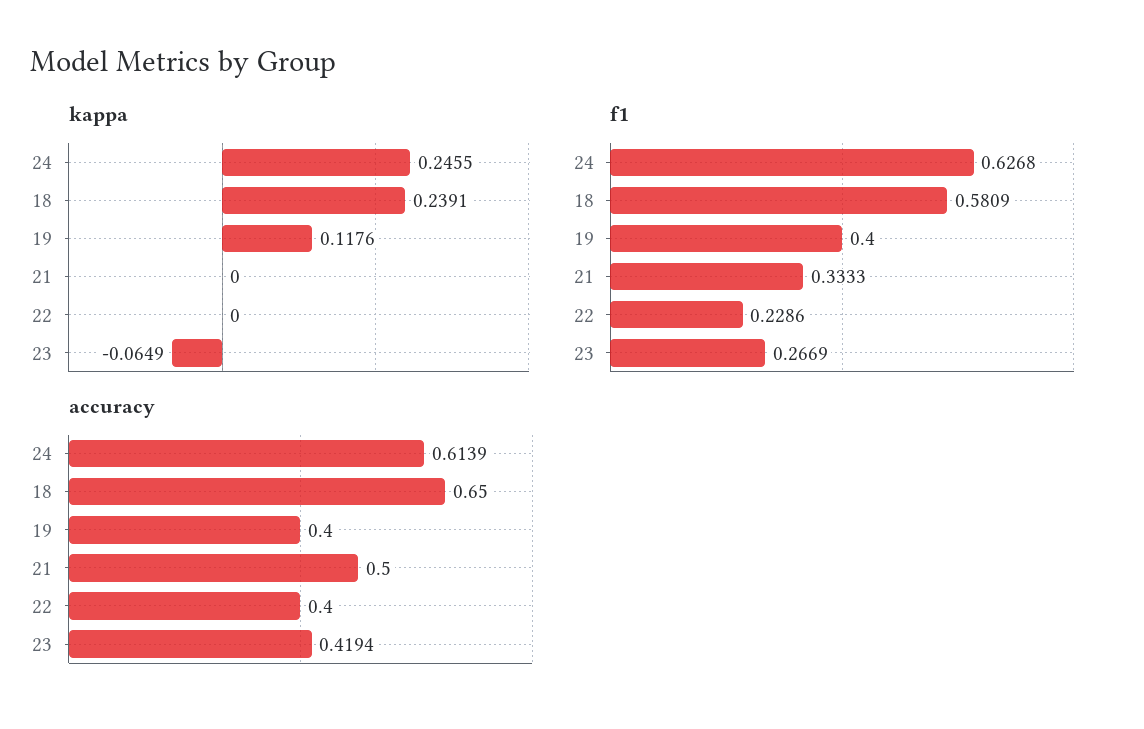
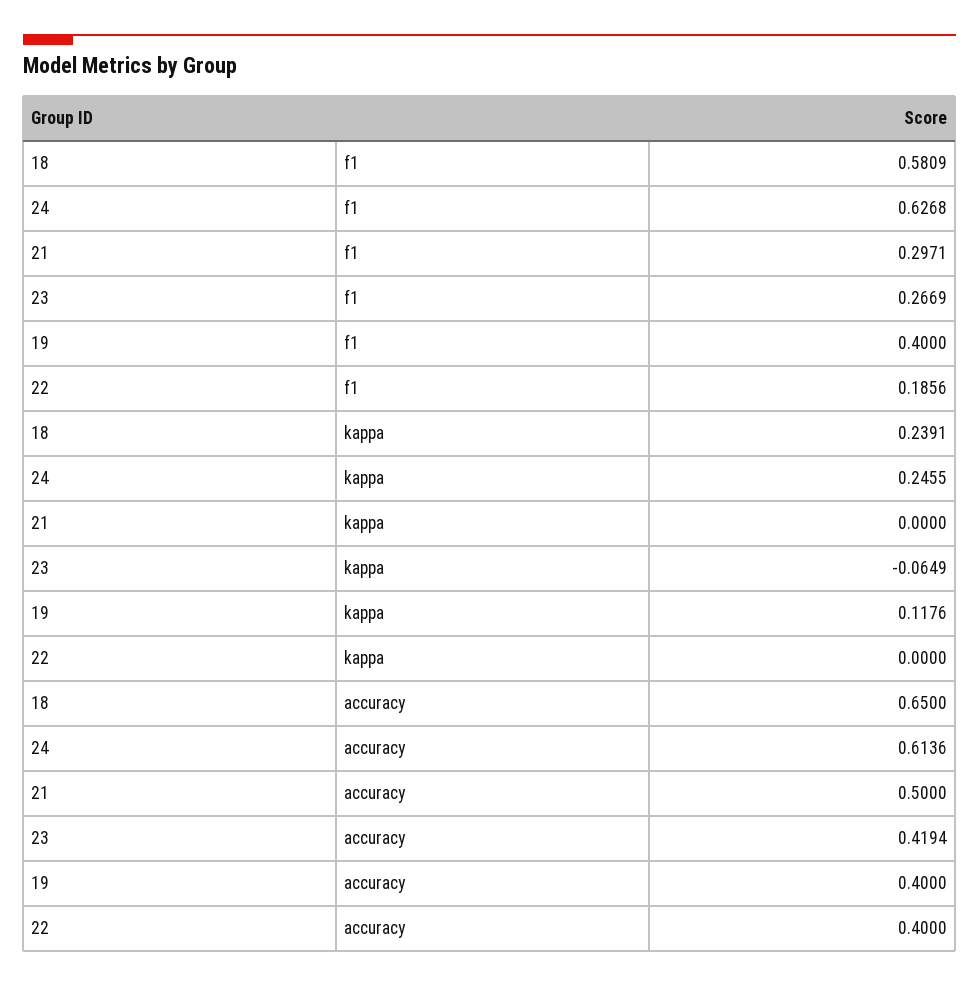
  {
    "kappa": {
      "24": 0.2455,
      "18": 0.2391,
      "19": 0.1176,
      "21": 0,
      "22": 0,
      "23": -0.0649
    },
    "f1": {
      "24": 0.6268,
      "18": 0.5809,
      "19": 0.4,
-     "21": 0.3333,
+     "21": 0.2971,
-     "22": 0.2286,
+     "22": 0.1856,
      "23": 0.2669
    },
    "accuracy": {
-     "24": 0.6139,
+     "24": 0.6136,
      "18": 0.65,
      "19": 0.4,
      "21": 0.5,
      "22": 0.4,
      "23": 0.4194
    }
  }

